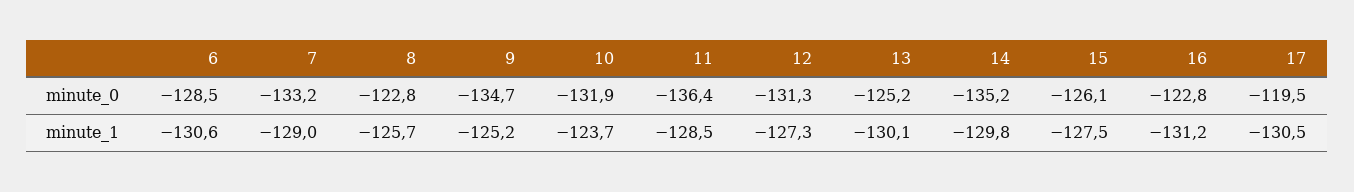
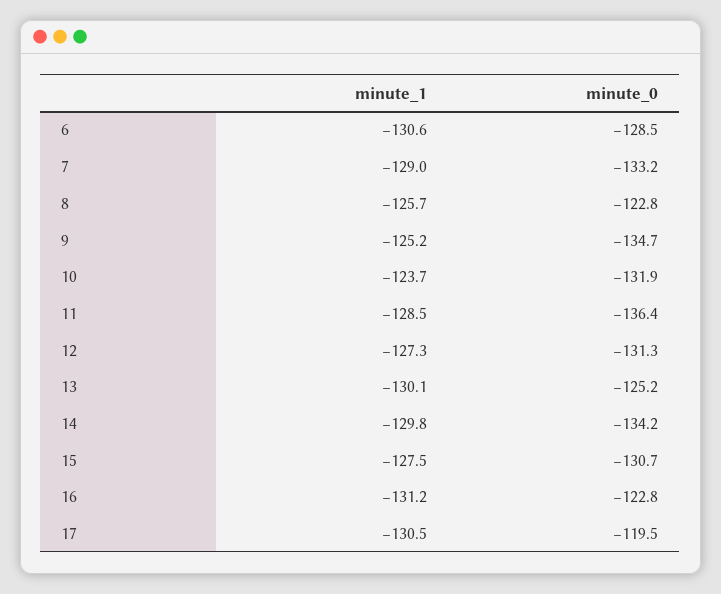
  {
    "6": {
      "minute_0": -128.5,
      "minute_1": -130.6
    },
    "7": {
      "minute_0": -133.2,
      "minute_1": -129
    },
    "8": {
      "minute_0": -122.8,
      "minute_1": -125.7
    },
    "9": {
      "minute_0": -134.7,
      "minute_1": -125.2
    },
    "10": {
      "minute_0": -131.9,
      "minute_1": -123.7
    },
    "11": {
      "minute_0": -136.4,
      "minute_1": -128.5
    },
    "12": {
      "minute_0": -131.3,
      "minute_1": -127.3
    },
    "13": {
      "minute_0": -125.2,
      "minute_1": -130.1
    },
    "14": {
-     "minute_0": -135.2,
+     "minute_0": -134.2,
      "minute_1": -129.8
    },
    "15": {
-     "minute_0": -126.1,
+     "minute_0": -130.7,
      "minute_1": -127.5
    },
    "16": {
      "minute_0": -122.8,
      "minute_1": -131.2
    },
    "17": {
      "minute_0": -119.5,
      "minute_1": -130.5
    }
  }

